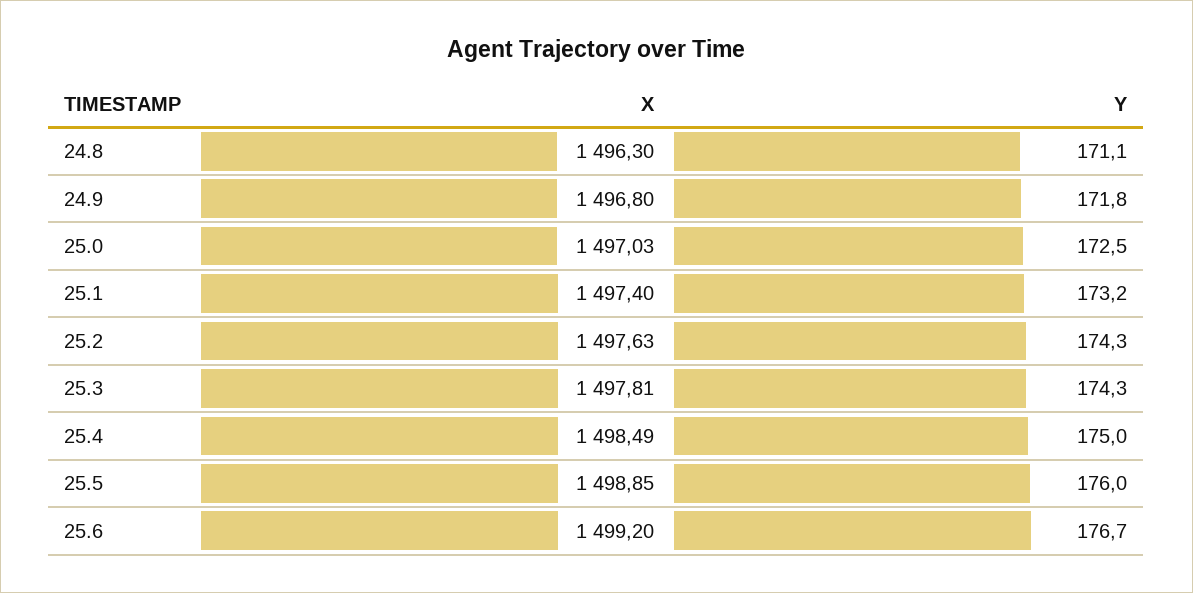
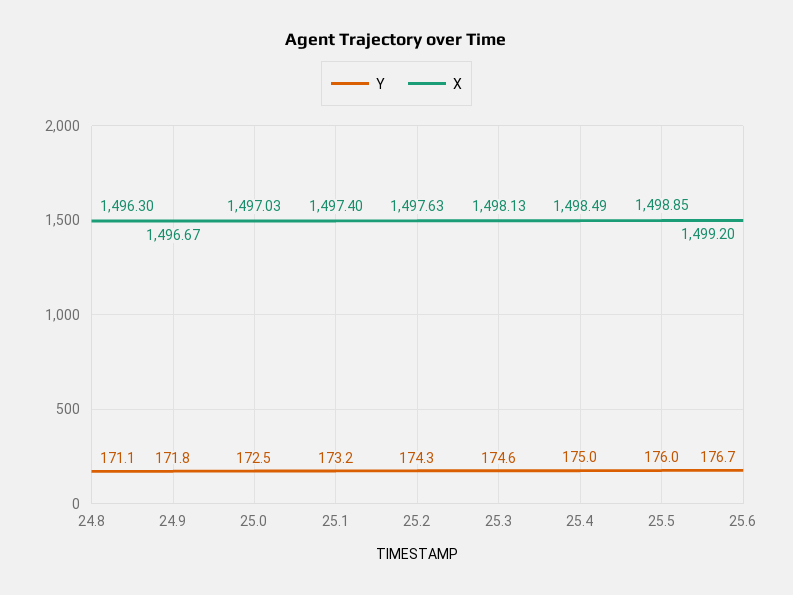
  {
    "X": {
      "24.8": 1496.3,
-     "24.9": 1496.8,
+     "24.9": 1496.67,
      "25.0": 1497.03,
      "25.1": 1497.4,
      "25.2": 1497.63,
-     "25.3": 1497.81,
+     "25.3": 1498.13,
      "25.4": 1498.49,
      "25.5": 1498.85,
      "25.6": 1499.2
    },
    "Y": {
      "24.8": 171.1,
      "24.9": 171.8,
      "25.0": 172.5,
      "25.1": 173.2,
      "25.2": 174.3,
-     "25.3": 174.3,
+     "25.3": 174.6,
      "25.4": 175,
      "25.5": 176,
      "25.6": 176.7
    }
  }

